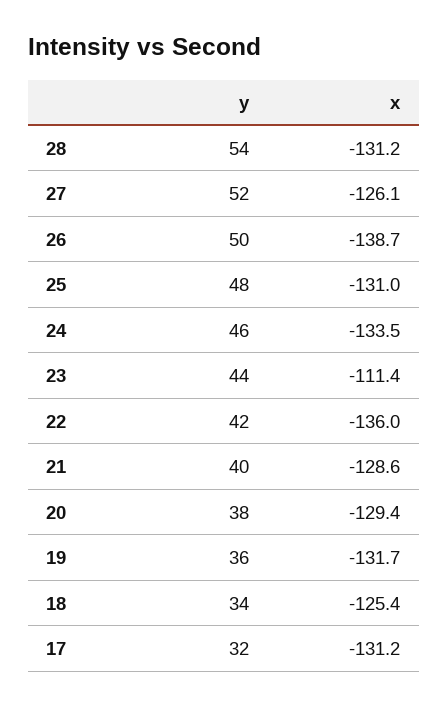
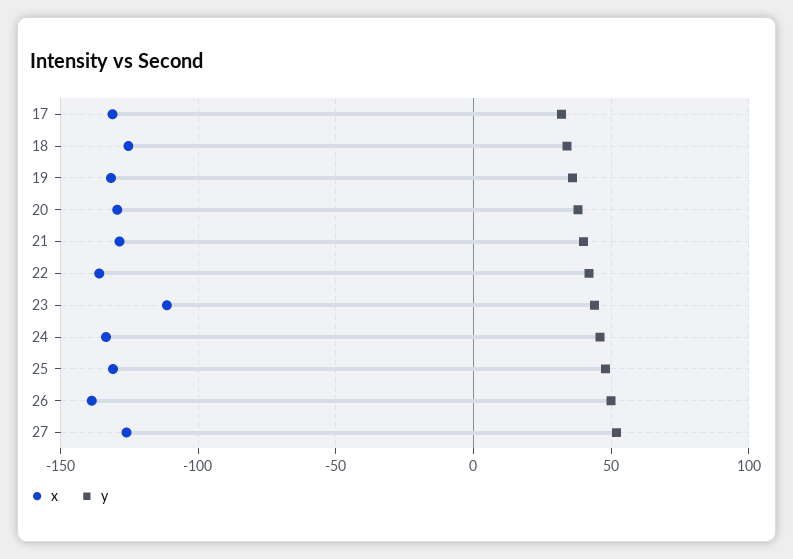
  {
    "y": {
-     "28": 54,
      "27": 52,
      "26": 50,
      "25": 48,
      "24": 46,
      "23": 44,
      "22": 42,
      "21": 40,
      "20": 38,
      "19": 36,
      "18": 34,
      "17": 32
    },
    "x": {
-     "28": -131.2,
      "27": -126.1,
      "26": -138.7,
      "25": -131,
      "24": -133.5,
      "23": -111.4,
      "22": -136,
      "21": -128.6,
      "20": -129.4,
      "19": -131.7,
      "18": -125.4,
      "17": -131.2
    }
  }

